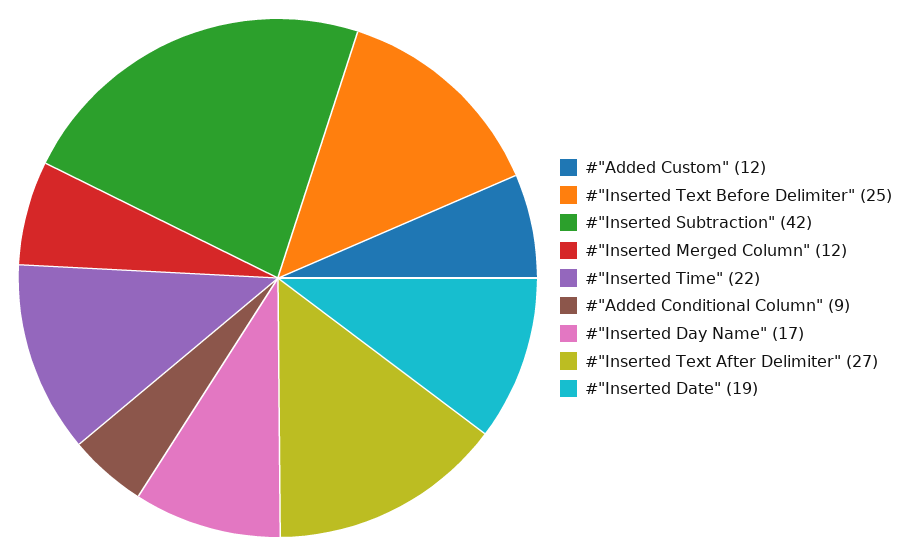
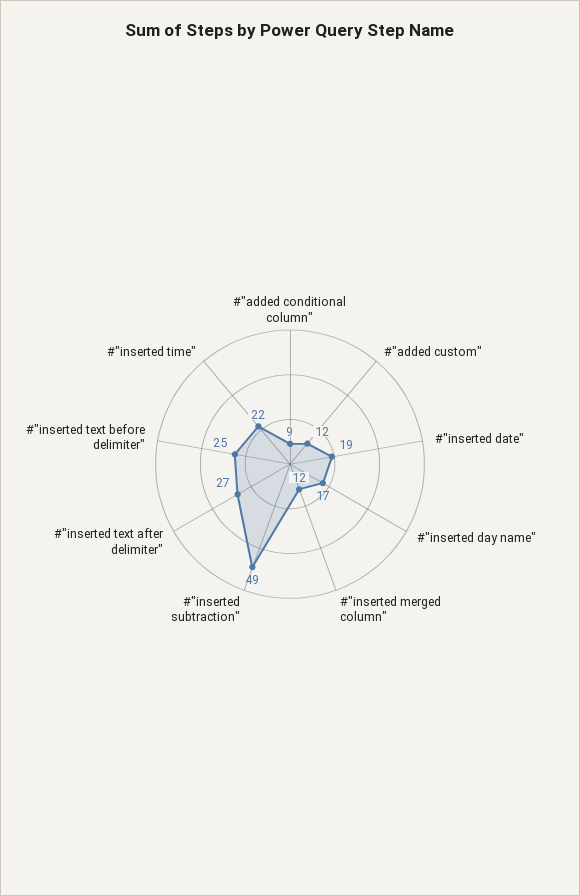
  {
    "#\"Added Custom\"": 12,
    "#\"Inserted Text Before Delimiter\"": 25,
-   "#\"Inserted Subtraction\"": 42,
+   "#\"Inserted Subtraction\"": 49,
    "#\"Inserted Merged Column\"": 12,
    "#\"Inserted Time\"": 22,
    "#\"Added Conditional Column\"": 9,
    "#\"Inserted Day Name\"": 17,
    "#\"Inserted Text After Delimiter\"": 27,
    "#\"Inserted Date\"": 19
  }

